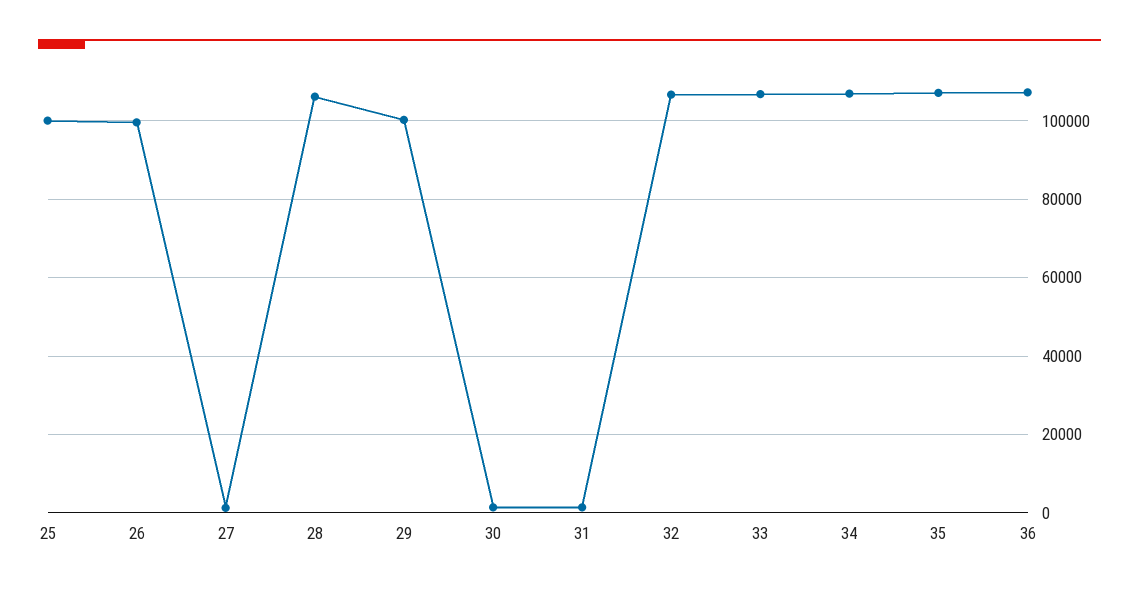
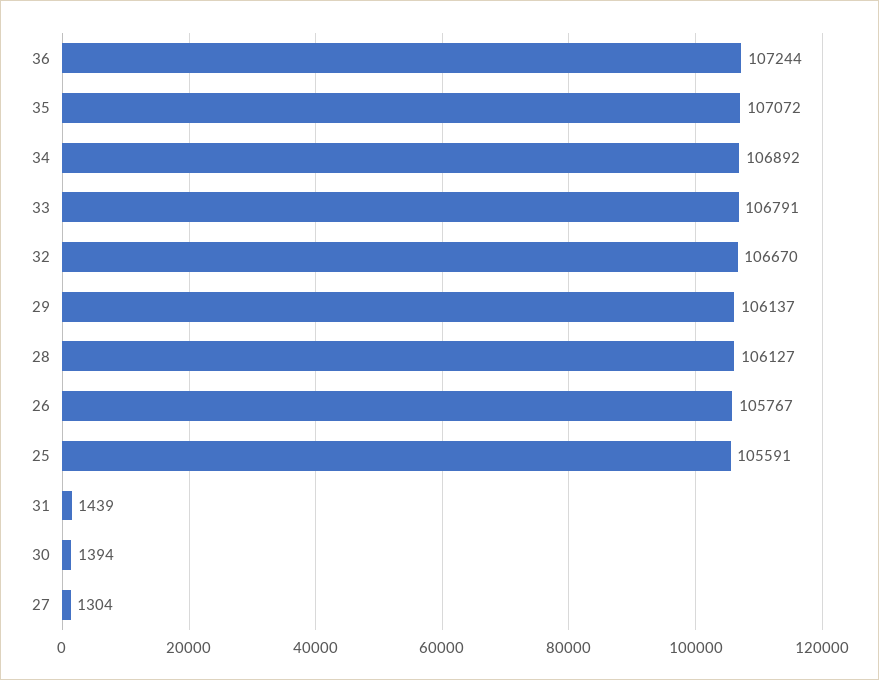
  {
-   "25": 100000,
+   "25": 105591,
-   "26": 100000,
+   "26": 105767,
    "27": 1304,
    "28": 106127,
-   "29": 100000,
+   "29": 106137,
    "30": 1394,
    "31": 1439,
    "32": 106670,
    "33": 106791,
    "34": 106892,
    "35": 107072,
    "36": 107244
  }

